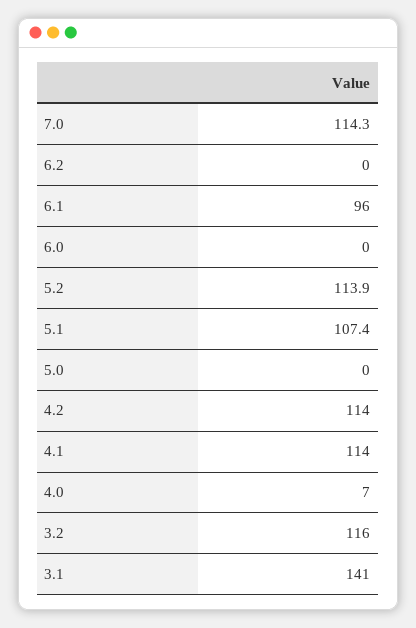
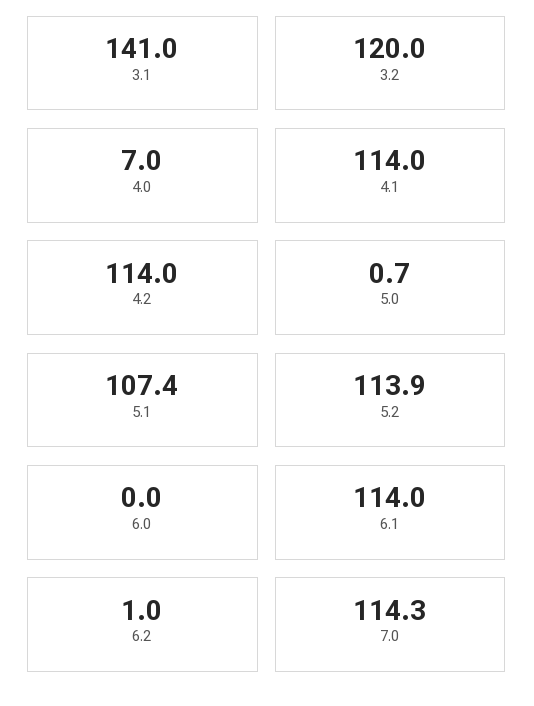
  {
    "7.0": 114.3,
-   "6.2": 0,
+   "6.2": 1,
-   "6.1": 96,
+   "6.1": 114,
    "6.0": 0,
    "5.2": 113.9,
    "5.1": 107.4,
-   "5.0": 0,
+   "5.0": 0.7,
    "4.2": 114,
    "4.1": 114,
    "4.0": 7,
-   "3.2": 116,
+   "3.2": 120,
    "3.1": 141
  }

